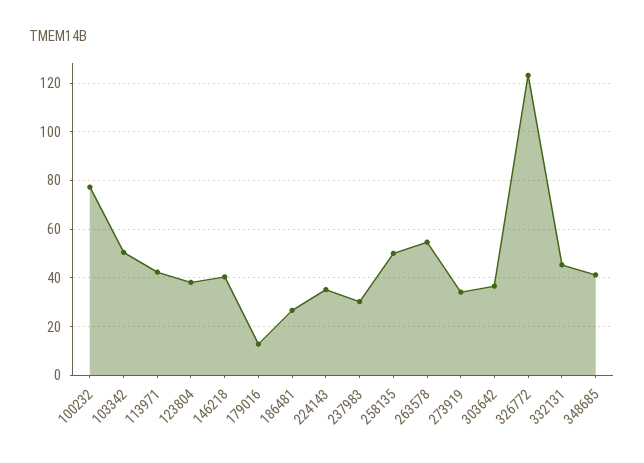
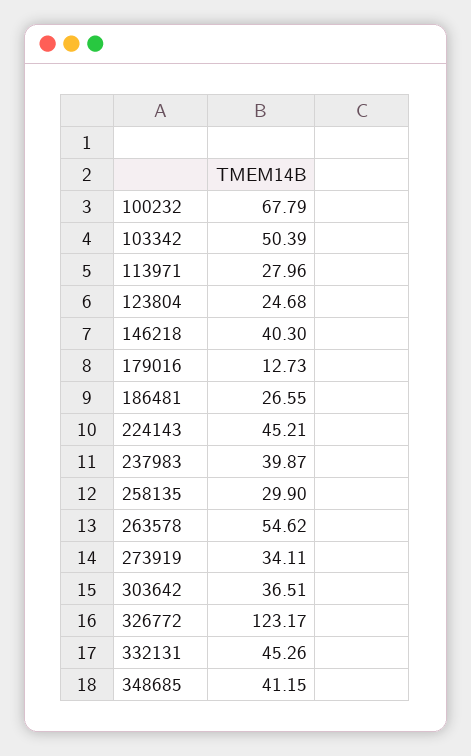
  {
-   "100232": 77.5,
+   "100232": 67.79,
    "103342": 50.39,
-   "113971": 42.5,
+   "113971": 27.96,
-   "123804": 37.5,
+   "123804": 24.68,
    "146218": 40.3,
    "179016": 12.73,
    "186481": 26.55,
-   "224143": 35,
+   "224143": 45.21,
-   "237983": 30,
+   "237983": 39.87,
-   "258135": 50,
+   "258135": 29.9,
    "263578": 54.62,
    "273919": 34.11,
    "303642": 36.51,
    "326772": 123.17,
    "332131": 45.26,
    "348685": 41.15
  }

